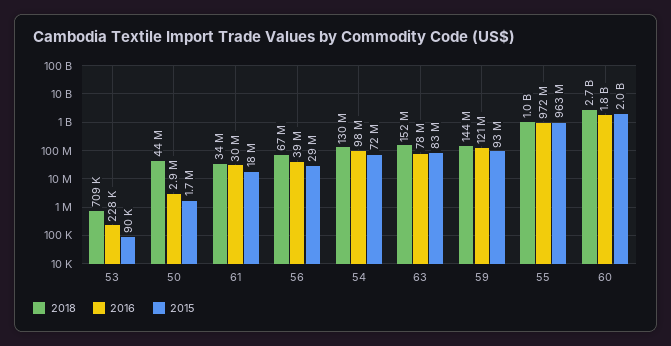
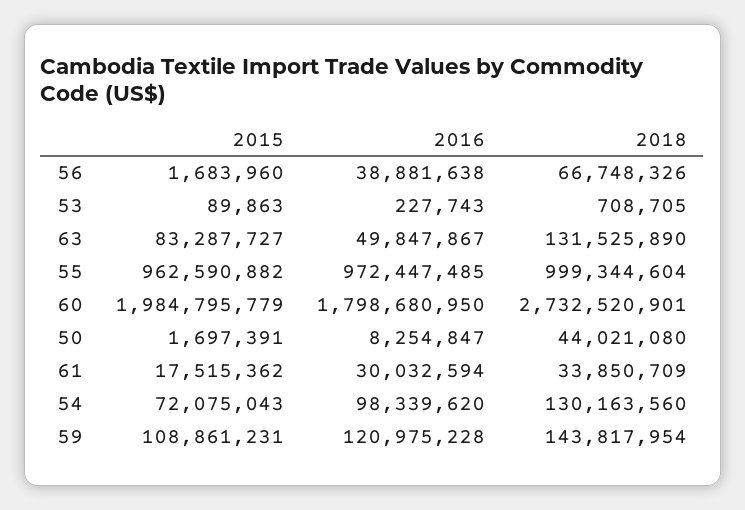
  {
    "2018": {
      "53": 708705,
      "50": 44021080,
      "61": 33850709,
      "56": 66748326,
      "54": 130163560,
-     "63": 152000000,
+     "63": 131525890,
      "59": 143817954,
      "55": 999344604,
      "60": 2732520901
    },
    "2016": {
      "53": 227743,
-     "50": 2900000,
+     "50": 8254847,
      "61": 30032594,
      "56": 38881638,
      "54": 98339620,
-     "63": 78000000,
+     "63": 49847867,
      "59": 120975228,
      "55": 972447485,
      "60": 1798680950
    },
    "2015": {
      "53": 89863,
      "50": 1697391,
      "61": 17515362,
-     "56": 29000000,
+     "56": 1683960,
      "54": 72075043,
      "63": 83287727,
-     "59": 93000000,
+     "59": 108861231,
      "55": 962590882,
      "60": 1984795779
    }
  }

